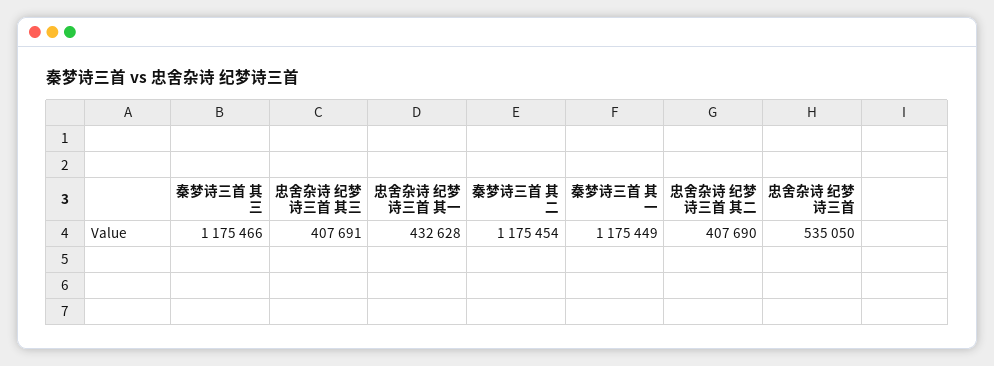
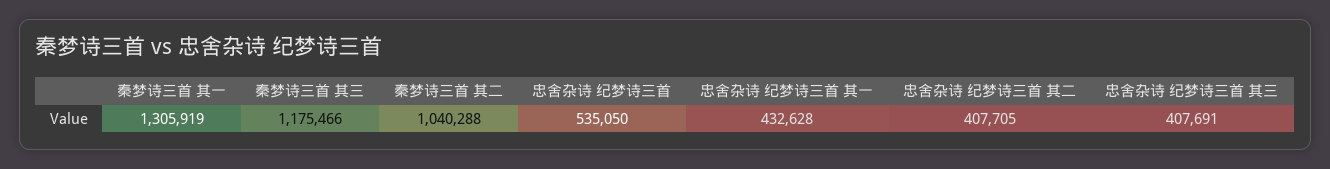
  {
    "秦梦诗三首 其三": 1175466,
    "忠舍杂诗 纪梦诗三首 其三": 407691,
    "忠舍杂诗 纪梦诗三首 其一": 432628,
-   "秦梦诗三首 其二": 1175454,
+   "秦梦诗三首 其二": 1040288,
-   "秦梦诗三首 其一": 1175449,
+   "秦梦诗三首 其一": 1305919,
-   "忠舍杂诗 纪梦诗三首 其二": 407690,
+   "忠舍杂诗 纪梦诗三首 其二": 407705,
    "忠舍杂诗 纪梦诗三首": 535050
  }

